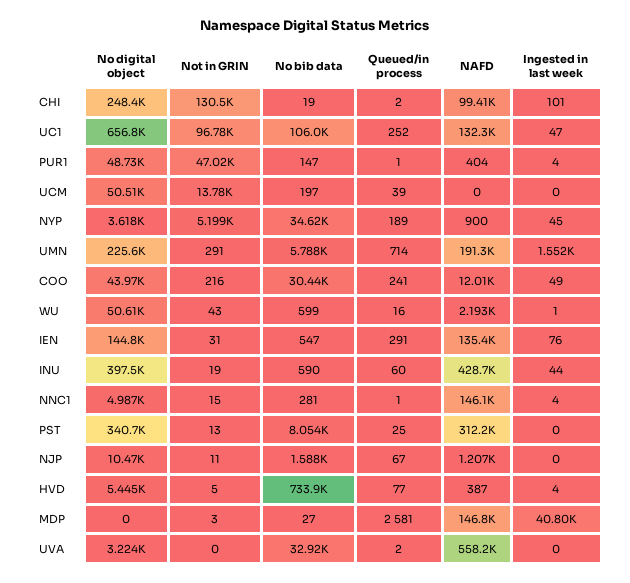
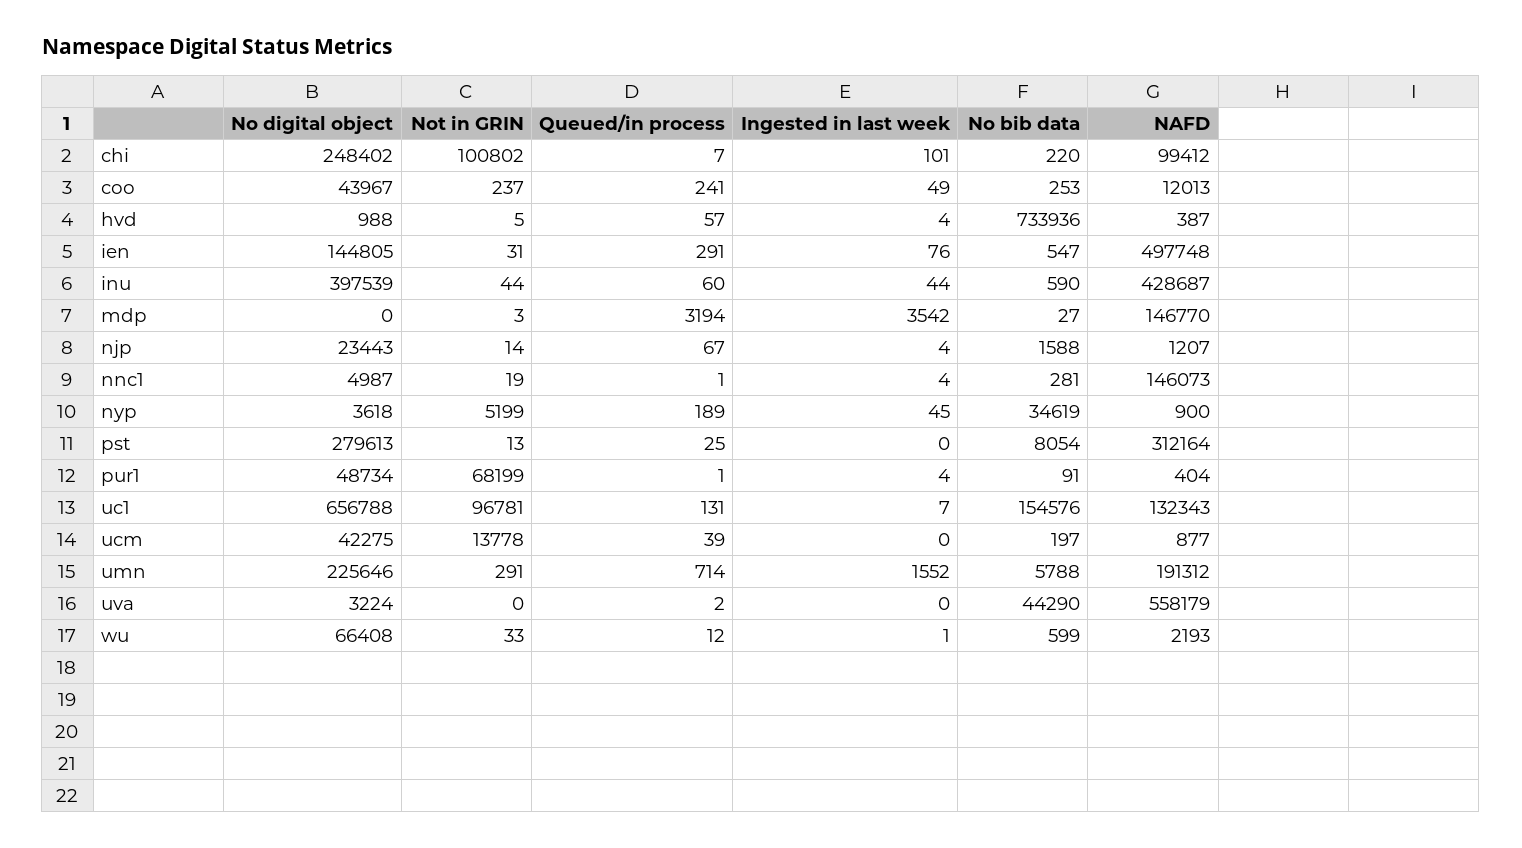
  {
    "No digital object": {
      "CHI": 248402,
      "UC1": 656788,
      "PUR1": 48734,
-     "UCM": 50510,
+     "UCM": 42275,
      "NYP": 3618,
      "UMN": 225646,
      "COO": 43967,
-     "WU": 50610,
+     "WU": 66408,
      "IEN": 144805,
      "INU": 397539,
      "NNC1": 4987,
-     "PST": 340700,
+     "PST": 279613,
-     "NJP": 10470,
+     "NJP": 23443,
-     "HVD": 5445,
+     "HVD": 988,
      "MDP": 0,
      "UVA": 3224
    },
    "Not in GRIN": {
-     "CHI": 130500,
+     "CHI": 100802,
      "UC1": 96781,
-     "PUR1": 47020,
+     "PUR1": 68199,
      "UCM": 13778,
      "NYP": 5199,
      "UMN": 291,
-     "COO": 216,
+     "COO": 237,
-     "WU": 43,
+     "WU": 33,
      "IEN": 31,
-     "INU": 19,
+     "INU": 44,
-     "NNC1": 15,
+     "NNC1": 19,
      "PST": 13,
-     "NJP": 11,
+     "NJP": 14,
      "HVD": 5,
      "MDP": 3,
      "UVA": 0
    },
    "No bib data": {
-     "CHI": 19,
+     "CHI": 220,
-     "UC1": 106000,
+     "UC1": 154576,
-     "PUR1": 147,
+     "PUR1": 91,
      "UCM": 197,
      "NYP": 34619,
      "UMN": 5788,
-     "COO": 30440,
+     "COO": 253,
      "WU": 599,
      "IEN": 547,
      "INU": 590,
      "NNC1": 281,
      "PST": 8054,
      "NJP": 1588,
      "HVD": 733936,
      "MDP": 27,
-     "UVA": 32920
+     "UVA": 44290
    },
    "Queued/in process": {
-     "CHI": 2,
+     "CHI": 7,
-     "UC1": 252,
+     "UC1": 131,
      "PUR1": 1,
      "UCM": 39,
      "NYP": 189,
      "UMN": 714,
      "COO": 241,
-     "WU": 16,
+     "WU": 12,
      "IEN": 291,
      "INU": 60,
      "NNC1": 1,
      "PST": 25,
      "NJP": 67,
-     "HVD": 77,
+     "HVD": 57,
-     "MDP": 2581,
+     "MDP": 3194,
      "UVA": 2
    },
    "NAFD": {
      "CHI": 99412,
      "UC1": 132343,
      "PUR1": 404,
-     "UCM": 0,
+     "UCM": 877,
      "NYP": 900,
      "UMN": 191312,
      "COO": 12013,
      "WU": 2193,
-     "IEN": 135400,
+     "IEN": 497748,
      "INU": 428687,
      "NNC1": 146073,
      "PST": 312164,
      "NJP": 1207,
      "HVD": 387,
      "MDP": 146770,
      "UVA": 558179
    },
    "Ingested in last week": {
      "CHI": 101,
-     "UC1": 47,
+     "UC1": 7,
      "PUR1": 4,
      "UCM": 0,
      "NYP": 45,
      "UMN": 1552,
      "COO": 49,
      "WU": 1,
      "IEN": 76,
      "INU": 44,
      "NNC1": 4,
      "PST": 0,
-     "NJP": 0,
+     "NJP": 4,
      "HVD": 4,
-     "MDP": 40800,
+     "MDP": 3542,
      "UVA": 0
    }
  }

